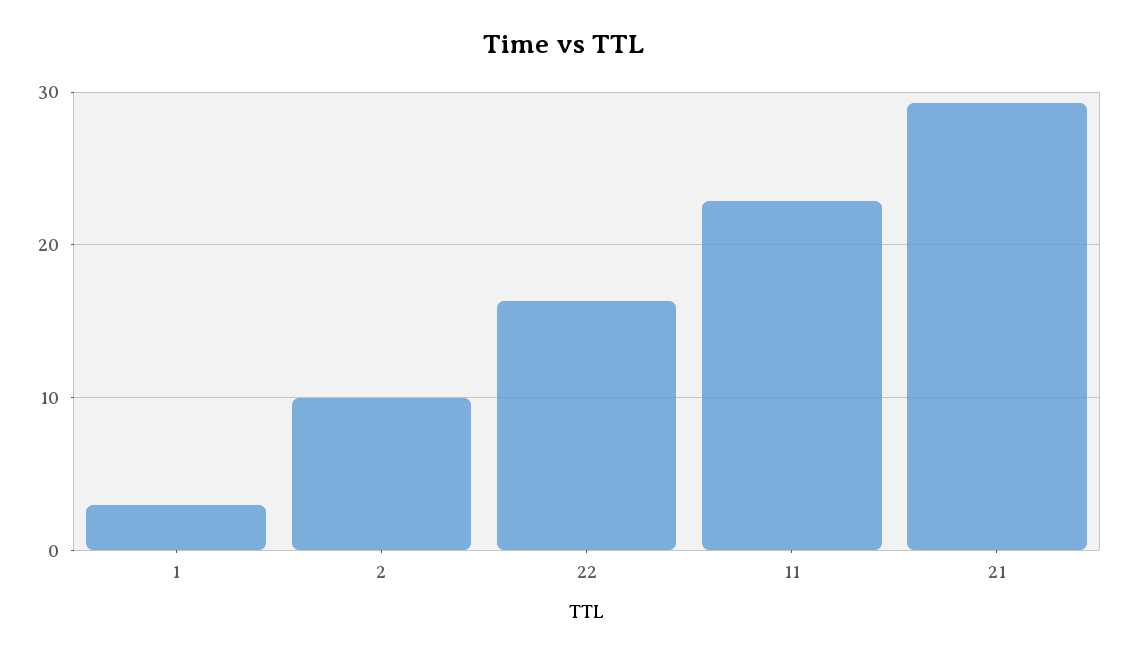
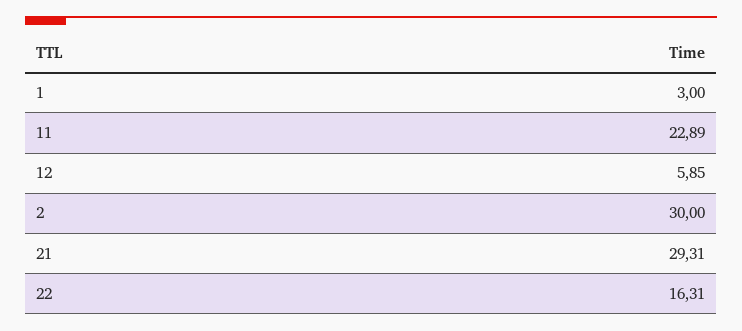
  {
    "1": 3,
-   "2": 10,
+   "2": 30,
    "22": 16.31,
    "11": 22.89,
-   "21": 29.31
+   "21": 29.31,
+   "12": 5.85
  }

